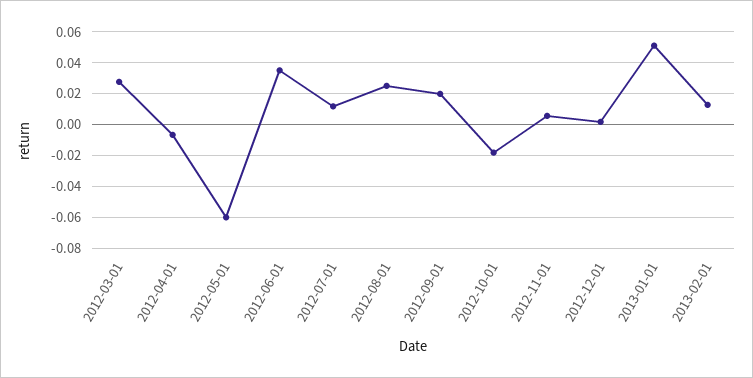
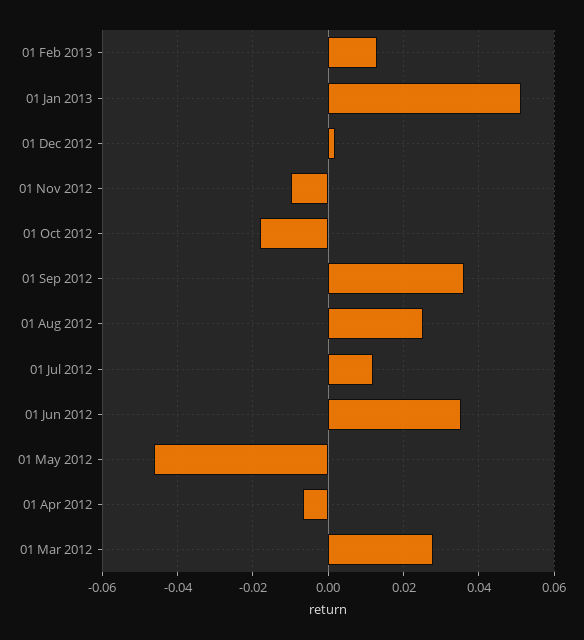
  {
    "2012-03-01": 0.028,
    "2012-04-01": -0.006,
-   "2012-05-01": -0.06,
+   "2012-05-01": -0.046,
    "2012-06-01": 0.036,
    "2012-07-01": 0.012,
    "2012-08-01": 0.026,
-   "2012-09-01": 0.02,
+   "2012-09-01": 0.036,
    "2012-10-01": -0.018,
-   "2012-11-01": 0.005,
+   "2012-11-01": -0.01,
    "2012-12-01": 0.002,
    "2013-01-01": 0.052,
    "2013-02-01": 0.012
  }

